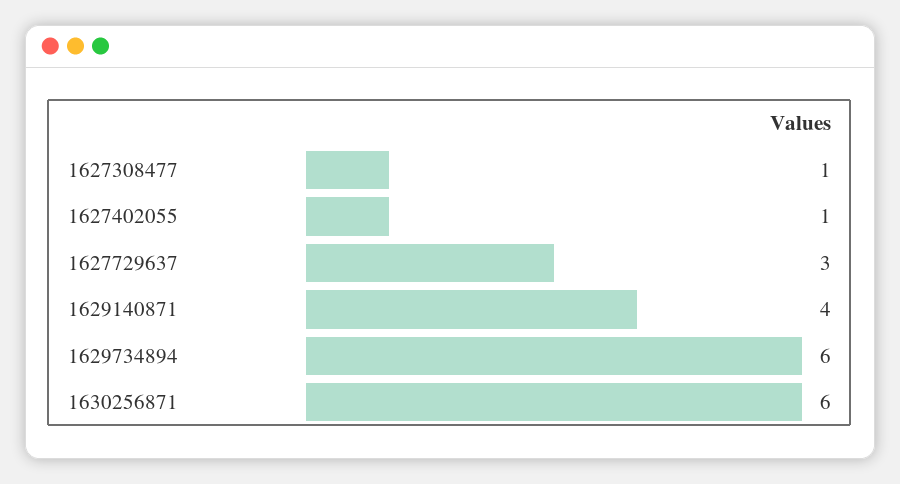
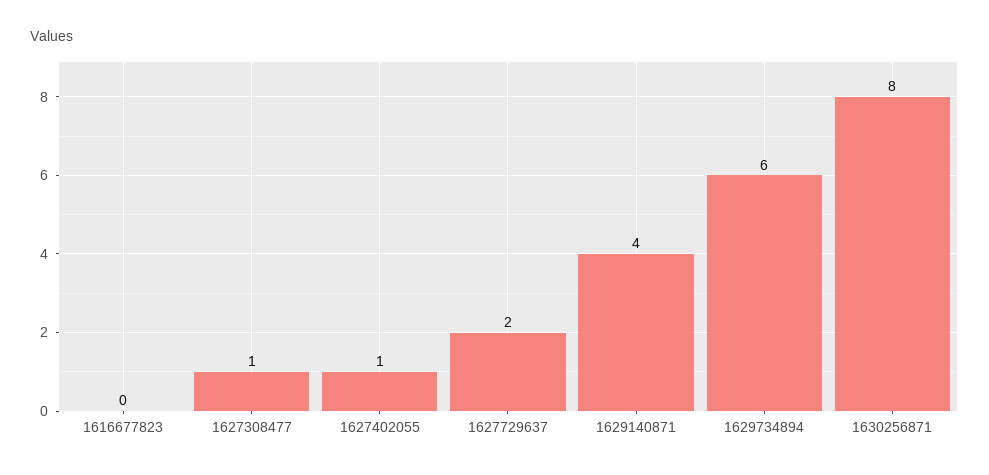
  {
    "1627308477": 1,
    "1627402055": 1,
-   "1627729637": 3,
+   "1627729637": 2,
    "1629140871": 4,
    "1629734894": 6,
-   "1630256871": 6
+   "1630256871": 8,
+   "1616677823": 0
  }

